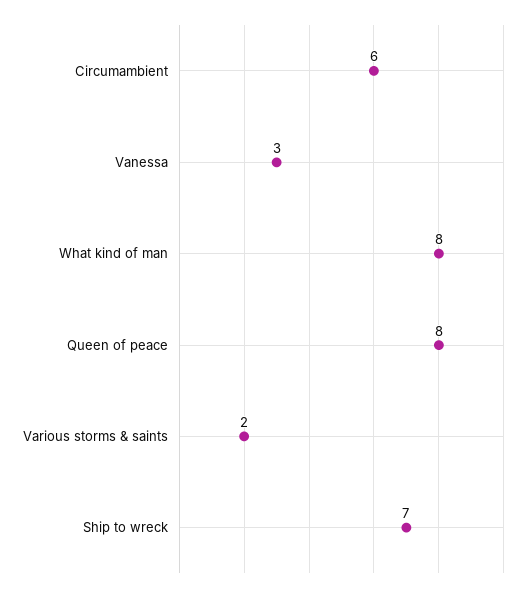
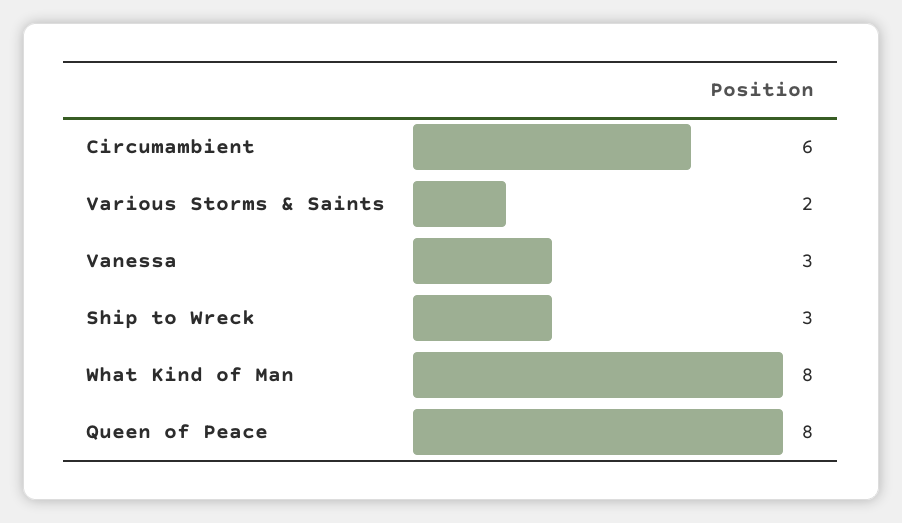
  {
    "Circumambient": 6,
    "Vanessa": 3,
    "What kind of man": 8,
    "Queen of peace": 8,
    "Various storms & saints": 2,
-   "Ship to wreck": 7
+   "Ship to wreck": 3
  }

